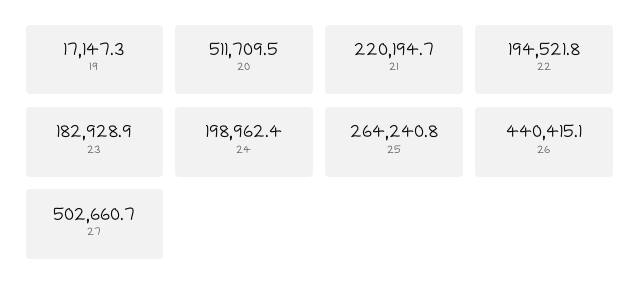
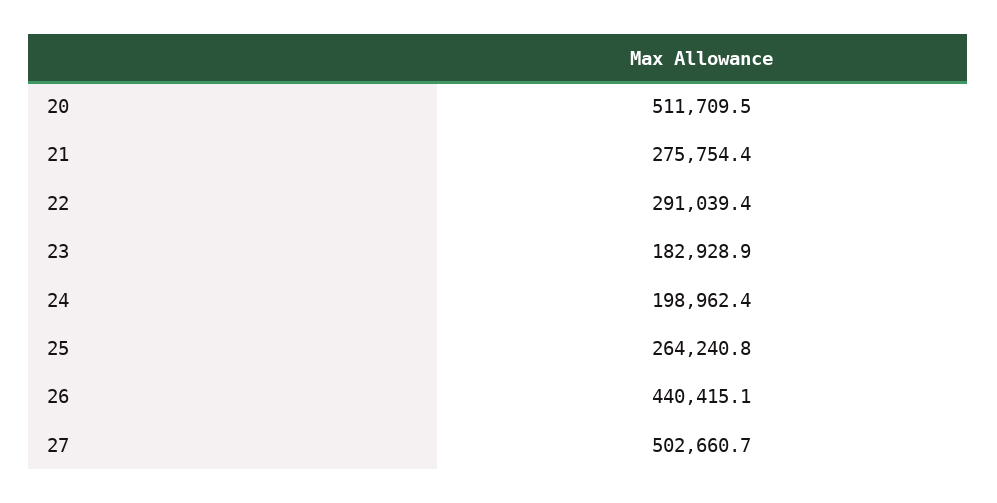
  {
-   "19": 17147.3,
    "20": 511709.5,
-   "21": 220194.7,
+   "21": 275754.4,
-   "22": 194521.8,
+   "22": 291039.4,
    "23": 182928.9,
    "24": 198962.4,
    "25": 264240.8,
    "26": 440415.1,
    "27": 502660.7
  }

